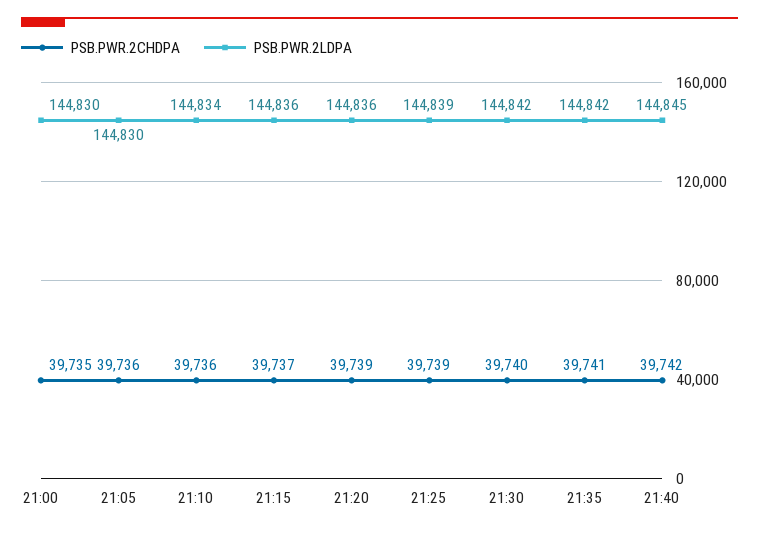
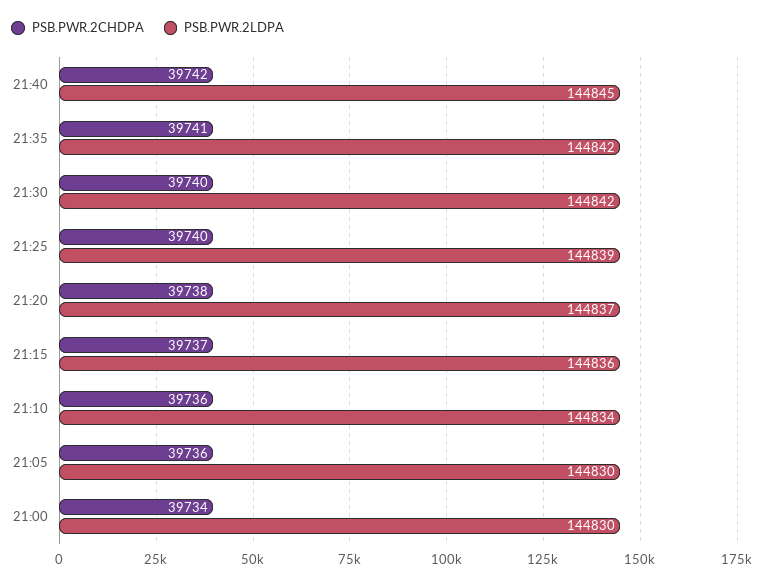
  {
    "PSB.PWR.2CHDPA": {
-     "21:00": 39735,
+     "21:00": 39734,
      "21:05": 39736,
      "21:10": 39736,
      "21:15": 39737,
-     "21:20": 39739,
+     "21:20": 39738,
-     "21:25": 39739,
+     "21:25": 39740,
      "21:30": 39740,
      "21:35": 39741,
      "21:40": 39742
    },
    "PSB.PWR.2LDPA": {
      "21:00": 144830,
      "21:05": 144830,
      "21:10": 144834,
      "21:15": 144836,
-     "21:20": 144836,
+     "21:20": 144837,
      "21:25": 144839,
      "21:30": 144842,
      "21:35": 144842,
      "21:40": 144845
    }
  }

